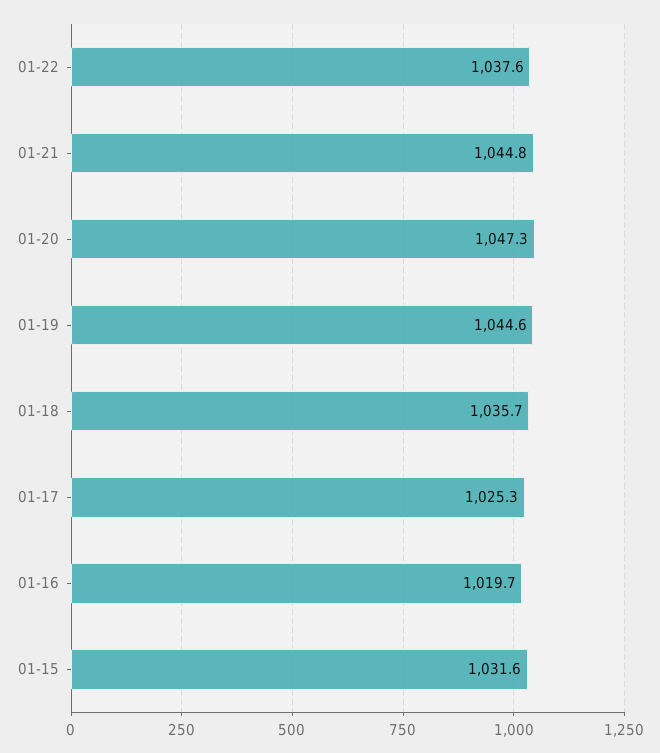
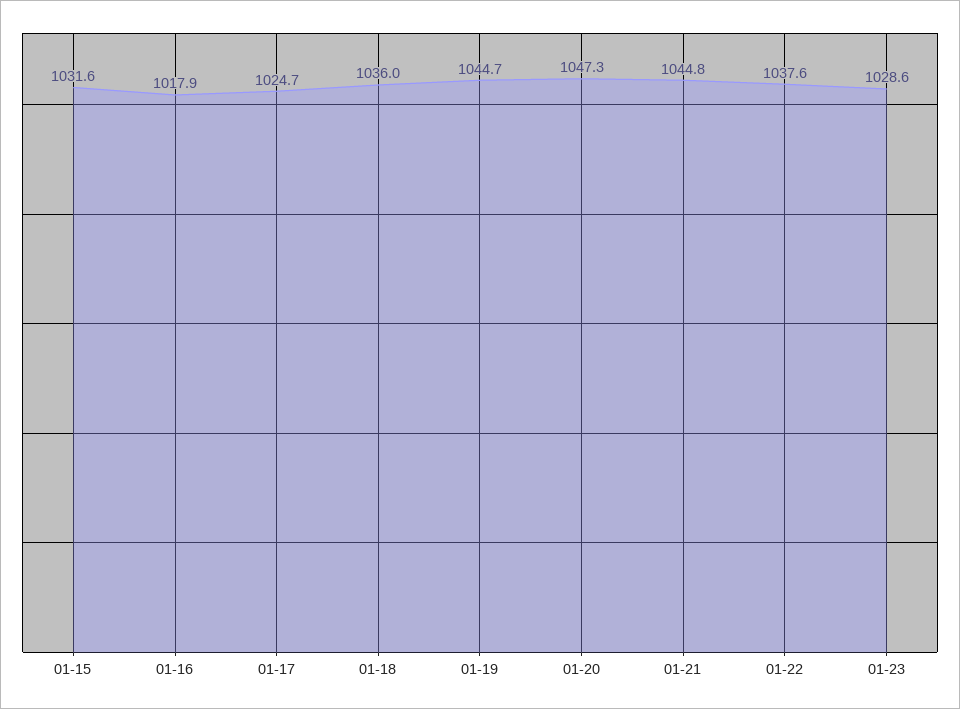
  {
    "01-22": 1037.6,
    "01-21": 1044.8,
    "01-20": 1047.3,
-   "01-19": 1044.6,
+   "01-19": 1044.7,
-   "01-18": 1035.7,
+   "01-18": 1036,
-   "01-17": 1025.3,
+   "01-17": 1024.7,
-   "01-16": 1019.7,
+   "01-16": 1017.9,
-   "01-15": 1031.6
+   "01-15": 1031.6,
+   "01-23": 1028.6
  }

